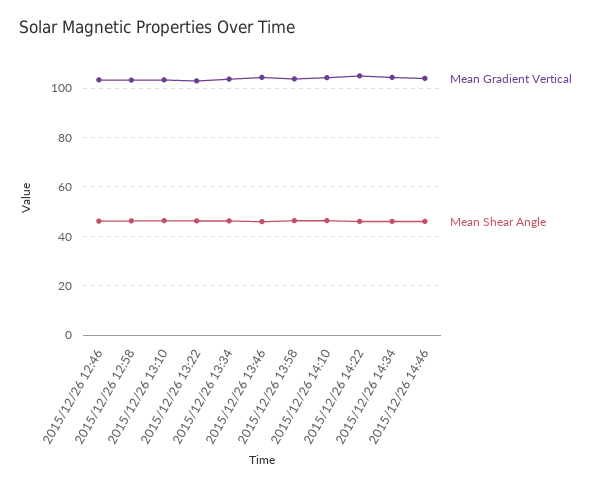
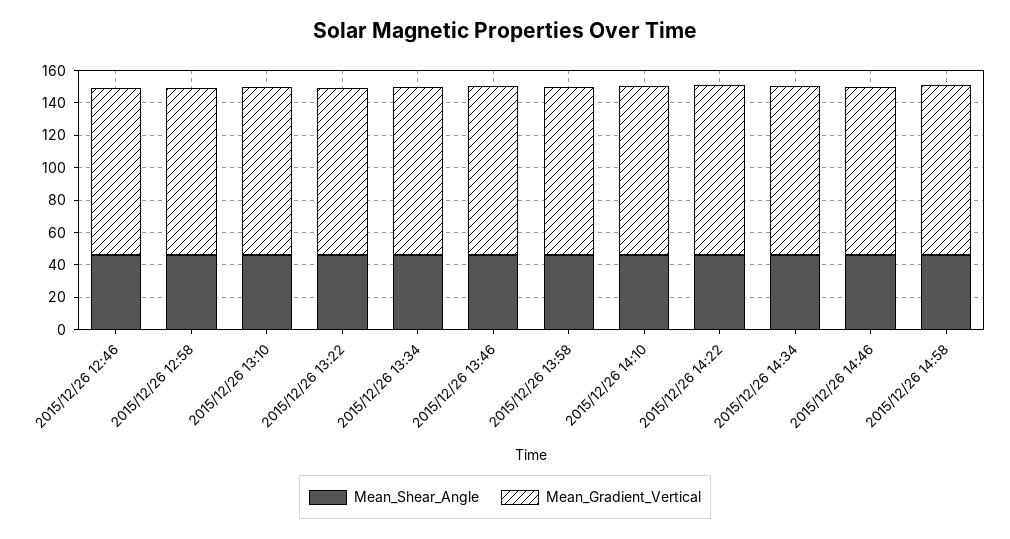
  {
    "Mean Gradient Vertical": {
      "2015/12/26 12:46": 102.5,
      "2015/12/26 12:58": 102.5,
      "2015/12/26 13:10": 102.5,
      "2015/12/26 13:22": 102.5,
      "2015/12/26 13:34": 102.5,
      "2015/12/26 13:46": 105,
      "2015/12/26 13:58": 102.5,
      "2015/12/26 14:10": 105,
      "2015/12/26 14:22": 105,
      "2015/12/26 14:34": 105,
-     "2015/12/26 14:46": 105
+     "2015/12/26 14:46": 105,
+     "2015/12/26 14:58": 105
    },
    "Mean Shear Angle": {
      "2015/12/26 12:46": 45,
      "2015/12/26 12:58": 45,
      "2015/12/26 13:10": 47.5,
      "2015/12/26 13:22": 47.5,
      "2015/12/26 13:34": 47.5,
      "2015/12/26 13:46": 45,
      "2015/12/26 13:58": 47.5,
      "2015/12/26 14:10": 47.5,
      "2015/12/26 14:22": 45,
      "2015/12/26 14:34": 45,
-     "2015/12/26 14:46": 45
+     "2015/12/26 14:46": 45,
+     "2015/12/26 14:58": 45
    }
  }

